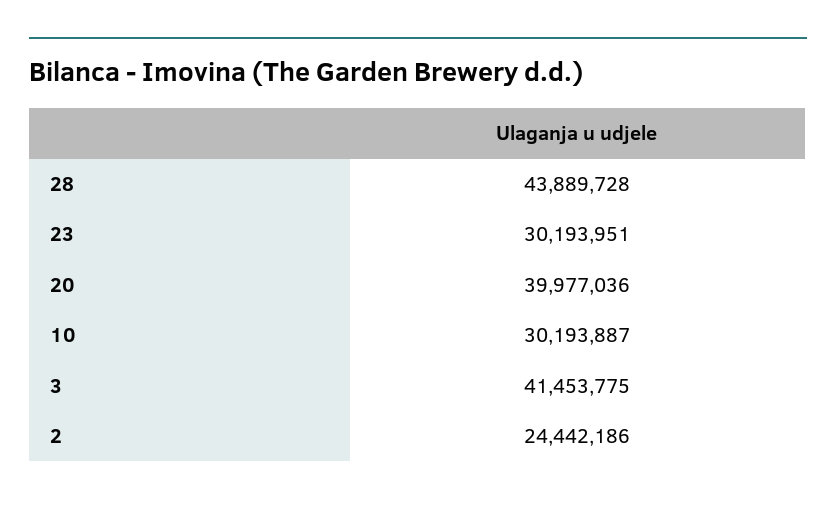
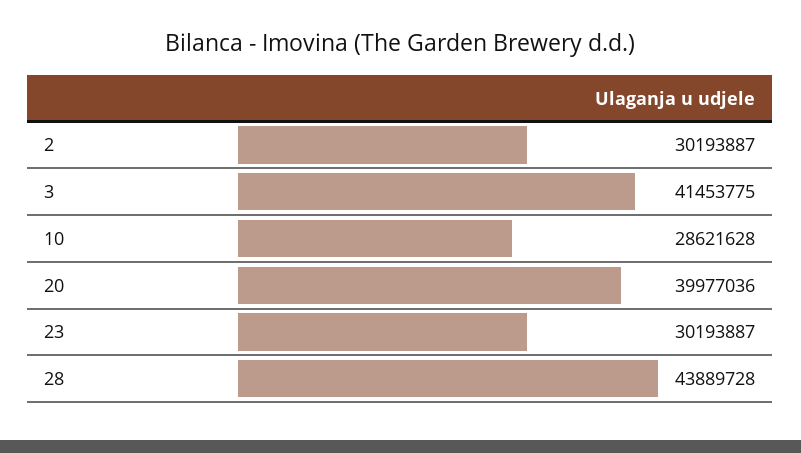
  {
    "28": 43889728,
-   "23": 30193951,
+   "23": 30193887,
    "20": 39977036,
-   "10": 30193887,
+   "10": 28621628,
    "3": 41453775,
-   "2": 24442186
+   "2": 30193887
  }

